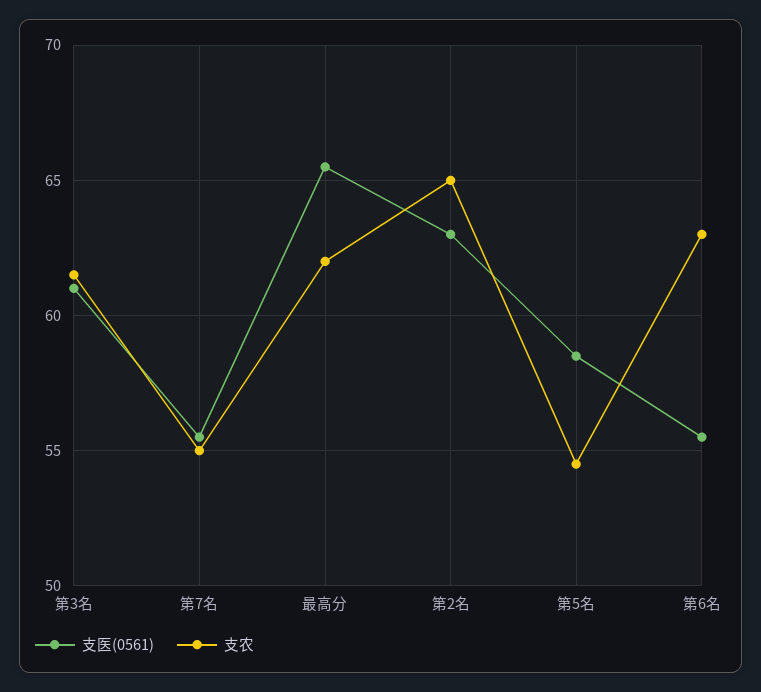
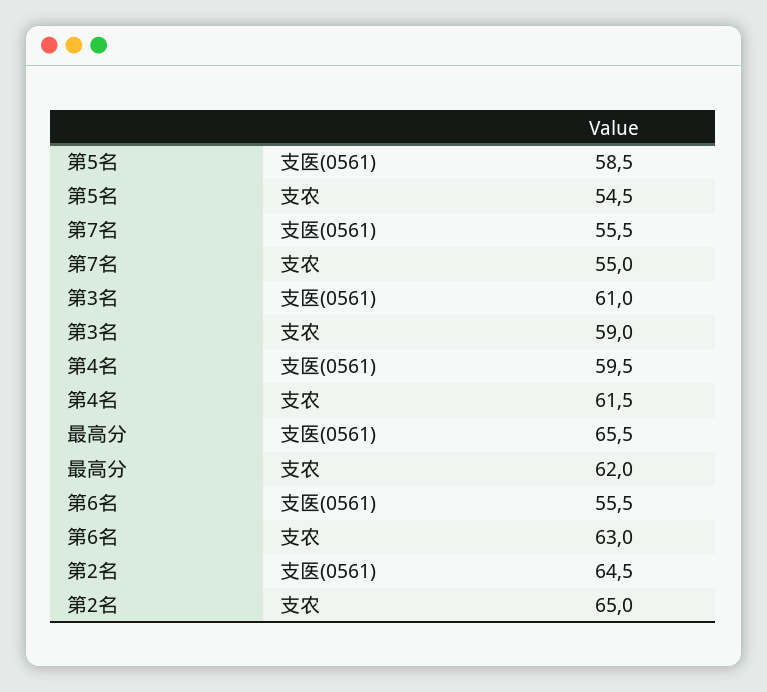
  {
    "支医(0561)": {
      "第3名": 61,
      "第7名": 55.5,
      "最高分": 65.5,
-     "第2名": 63,
+     "第2名": 64.5,
      "第5名": 58.5,
-     "第6名": 55.5
+     "第6名": 55.5,
+     "第4名": 59.5
    },
    "支农": {
-     "第3名": 61.5,
+     "第3名": 59,
      "第7名": 55,
      "最高分": 62,
      "第2名": 65,
      "第5名": 54.5,
-     "第6名": 63
+     "第6名": 63,
+     "第4名": 61.5
    }
  }

